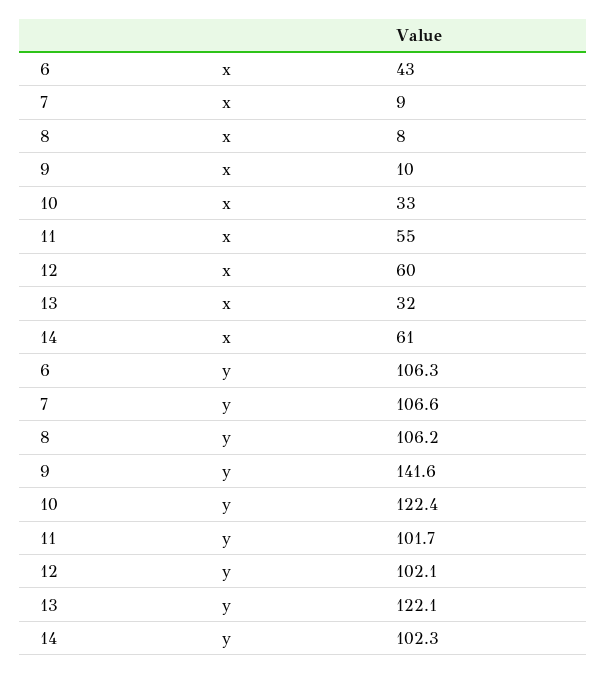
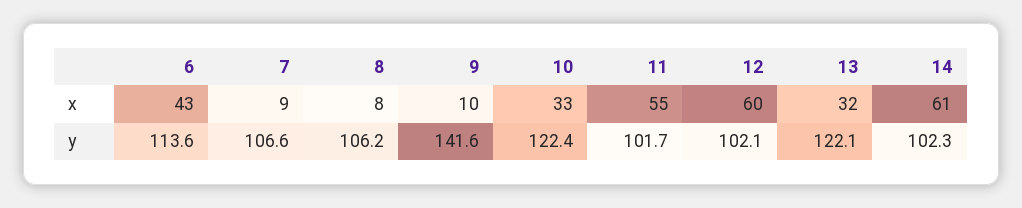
  {
    "6": {
      "x": 43,
-     "y": 106.3
+     "y": 113.6
    },
    "7": {
      "x": 9,
      "y": 106.6
    },
    "8": {
      "x": 8,
      "y": 106.2
    },
    "9": {
      "x": 10,
      "y": 141.6
    },
    "10": {
      "x": 33,
      "y": 122.4
    },
    "11": {
      "x": 55,
      "y": 101.7
    },
    "12": {
      "x": 60,
      "y": 102.1
    },
    "13": {
      "x": 32,
      "y": 122.1
    },
    "14": {
      "x": 61,
      "y": 102.3
    }
  }

